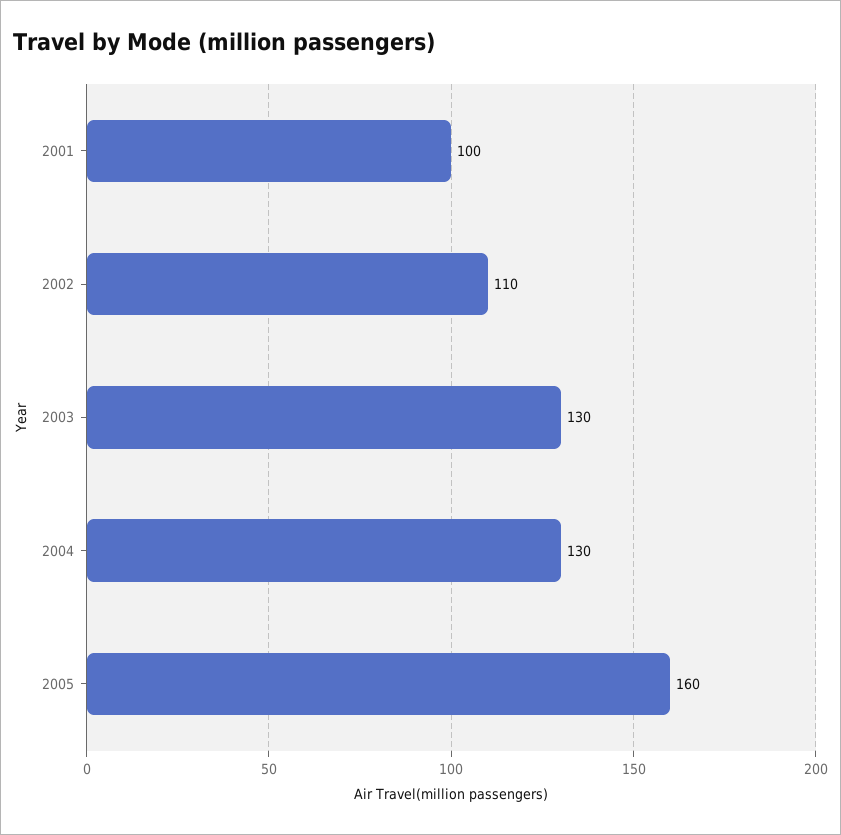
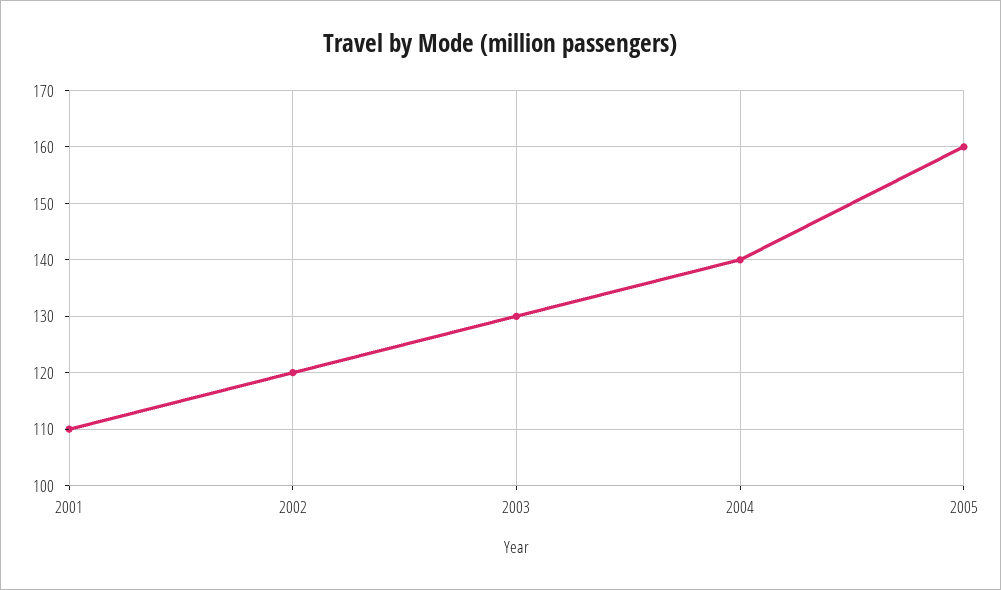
  {
-   "2001": 100,
+   "2001": 110,
-   "2002": 110,
+   "2002": 120,
    "2003": 130,
-   "2004": 130,
+   "2004": 140,
    "2005": 160
  }

